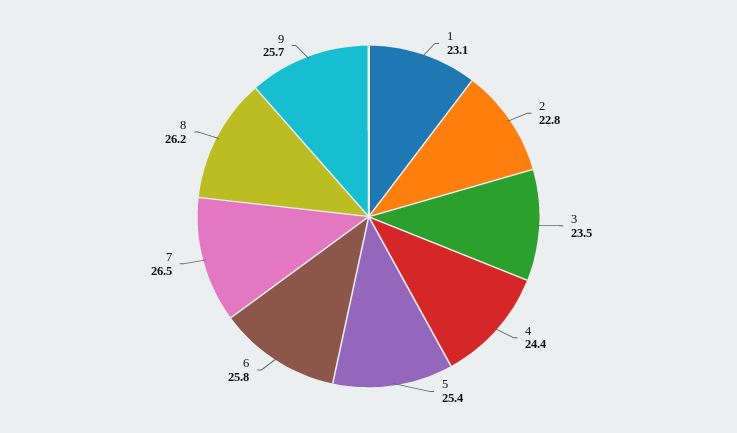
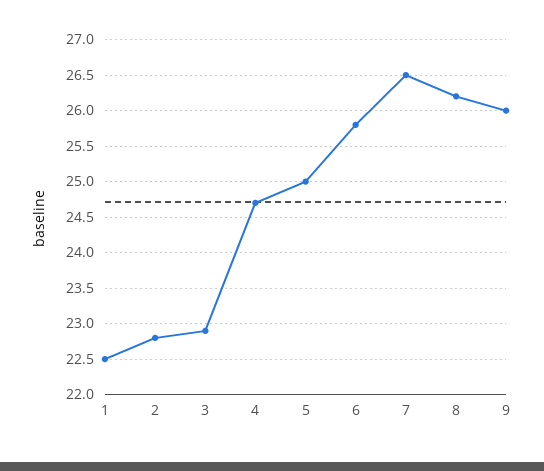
  {
-   "1": 23.1,
+   "1": 22.5,
    "2": 22.8,
-   "3": 23.5,
+   "3": 22.9,
-   "4": 24.4,
+   "4": 24.7,
-   "5": 25.4,
+   "5": 25,
    "6": 25.8,
    "7": 26.5,
    "8": 26.2,
-   "9": 25.7
+   "9": 26
  }

